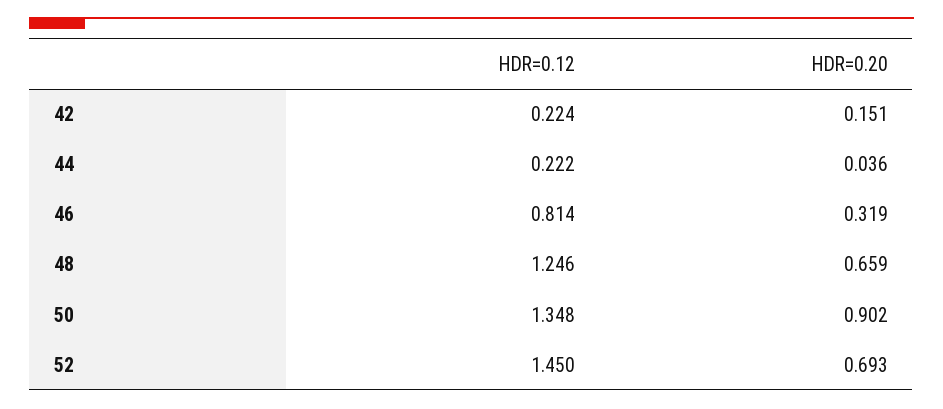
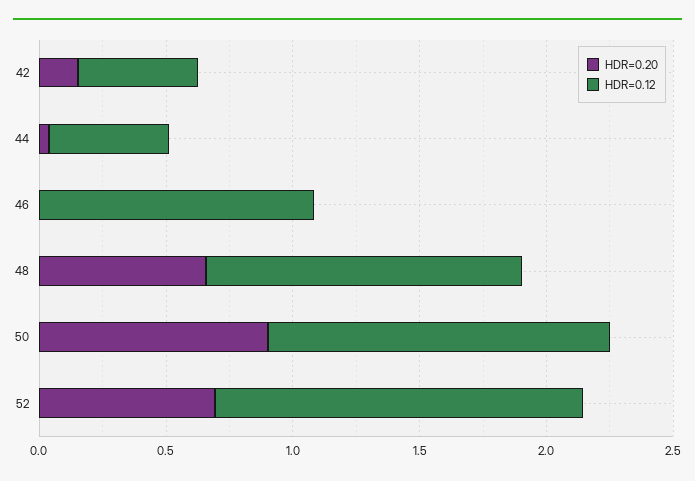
  {
    "HDR=0.12": {
-     "42": 0.224,
+     "42": 0.5,
-     "44": 0.222,
+     "44": 0.5,
-     "46": 0.814,
+     "46": 1.1,
      "48": 1.246,
      "50": 1.348,
      "52": 1.45
    },
    "HDR=0.20": {
      "42": 0.151,
      "44": 0.036,
-     "46": 0.319,
+     "46": 0,
      "48": 0.659,
      "50": 0.902,
      "52": 0.693
    }
  }

